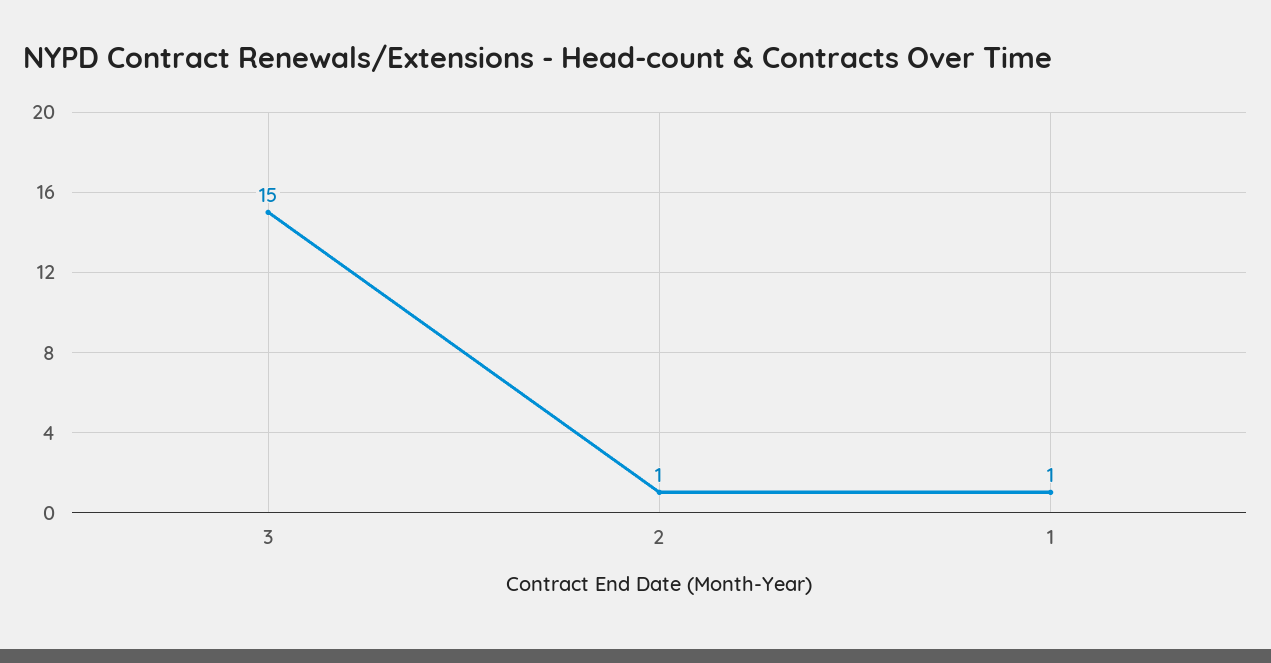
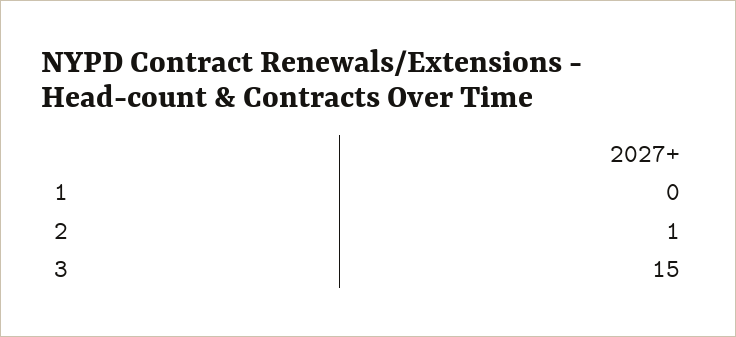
  {
    "3": 15,
    "2": 1,
-   "1": 1
+   "1": 0
  }

